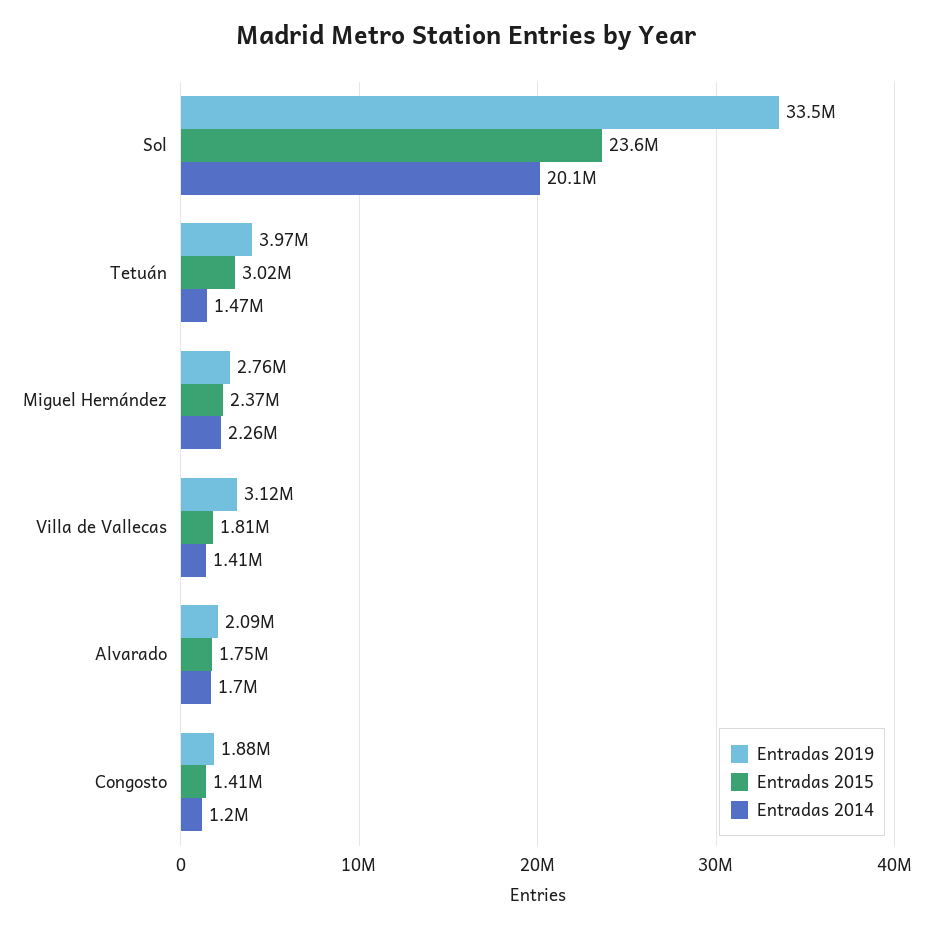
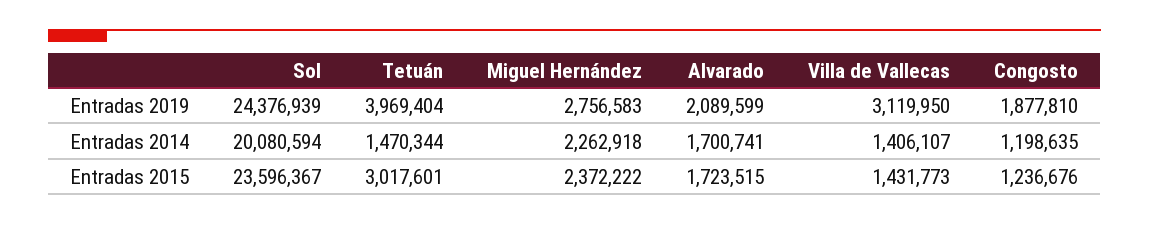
  {
    "Entradas 2019": {
-     "Sol": 33500000,
+     "Sol": 24376939,
      "Tetuán": 3969404,
      "Miguel Hernández": 2756583,
      "Villa de Vallecas": 3119950,
      "Alvarado": 2089599,
      "Congosto": 1877810
    },
    "Entradas 2015": {
      "Sol": 23596367,
      "Tetuán": 3017601,
      "Miguel Hernández": 2372222,
-     "Villa de Vallecas": 1810000,
+     "Villa de Vallecas": 1431773,
-     "Alvarado": 1750000,
+     "Alvarado": 1723515,
-     "Congosto": 1410000
+     "Congosto": 1236676
    },
    "Entradas 2014": {
      "Sol": 20080594,
      "Tetuán": 1470344,
      "Miguel Hernández": 2262918,
      "Villa de Vallecas": 1406107,
      "Alvarado": 1700741,
      "Congosto": 1198635
    }
  }

